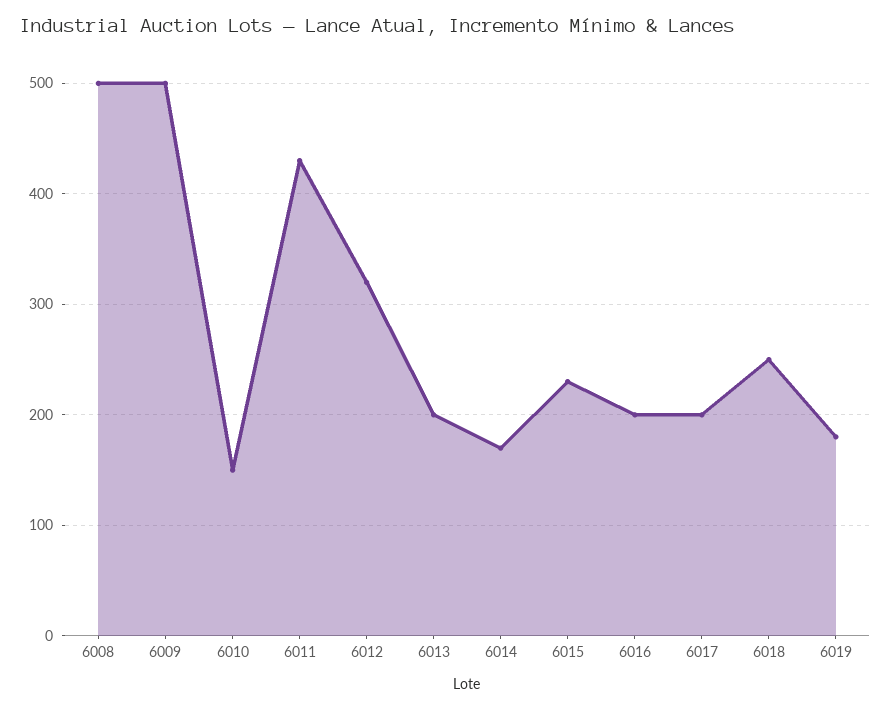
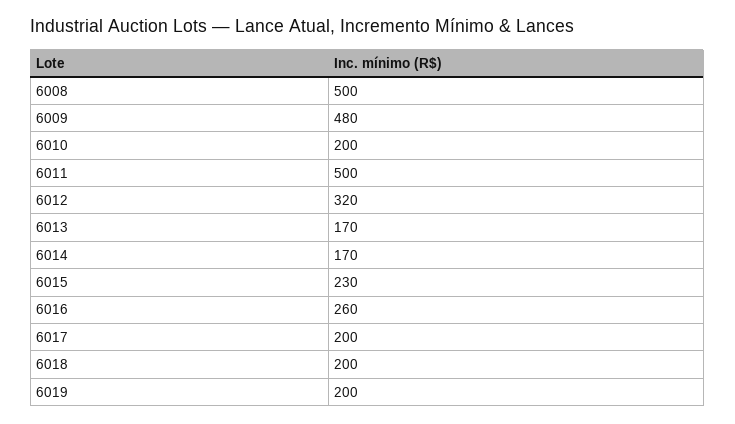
  {
    "6008": 500,
-   "6009": 500,
+   "6009": 480,
-   "6010": 150,
+   "6010": 200,
-   "6011": 430,
+   "6011": 500,
    "6012": 320,
-   "6013": 200,
+   "6013": 170,
    "6014": 170,
    "6015": 230,
-   "6016": 200,
+   "6016": 260,
    "6017": 200,
-   "6018": 250,
+   "6018": 200,
-   "6019": 180
+   "6019": 200
  }

